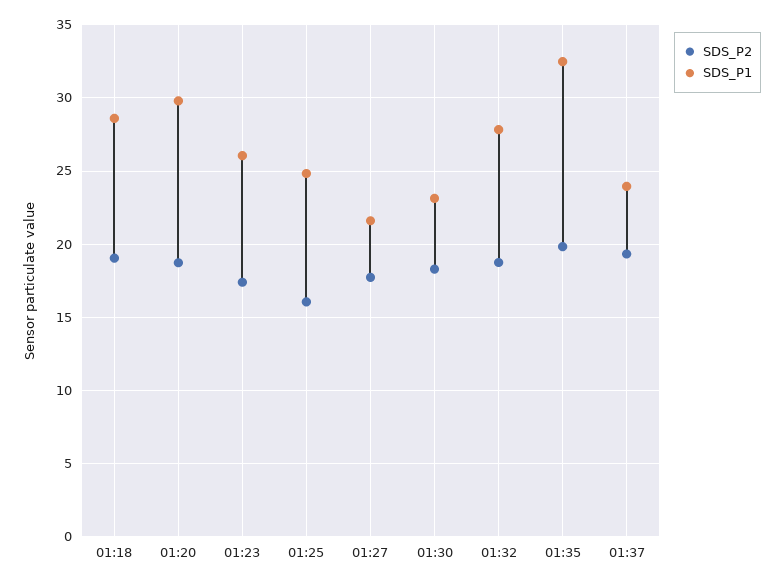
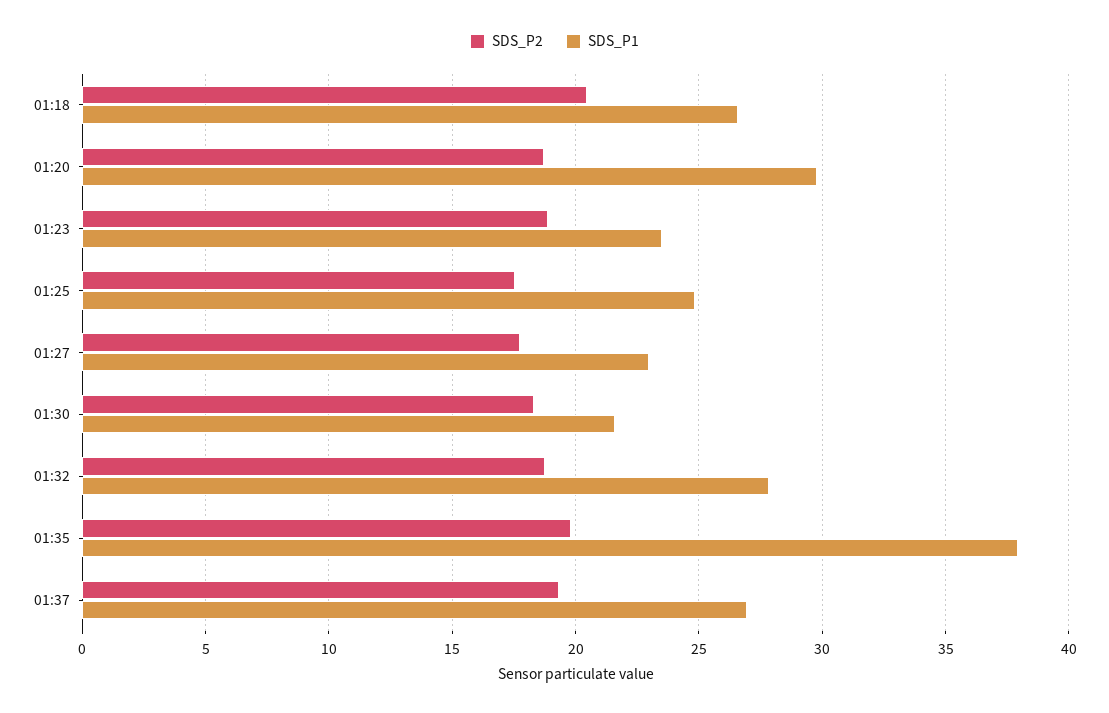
  {
    "SDS_P2": {
-     "01:18": 19,
+     "01:18": 20.5,
      "01:20": 18.5,
-     "01:23": 17.5,
+     "01:23": 19,
-     "01:25": 16,
+     "01:25": 17.5,
      "01:27": 17.5,
      "01:30": 18.5,
      "01:32": 19,
      "01:35": 20,
      "01:37": 19.5
    },
    "SDS_P1": {
-     "01:18": 28.5,
+     "01:18": 26.5,
      "01:20": 30,
-     "01:23": 26,
+     "01:23": 23.5,
      "01:25": 25,
-     "01:27": 21.5,
+     "01:27": 23,
-     "01:30": 23,
+     "01:30": 21.5,
      "01:32": 28,
-     "01:35": 32.5,
+     "01:35": 38,
-     "01:37": 24
+     "01:37": 27
    }
  }

